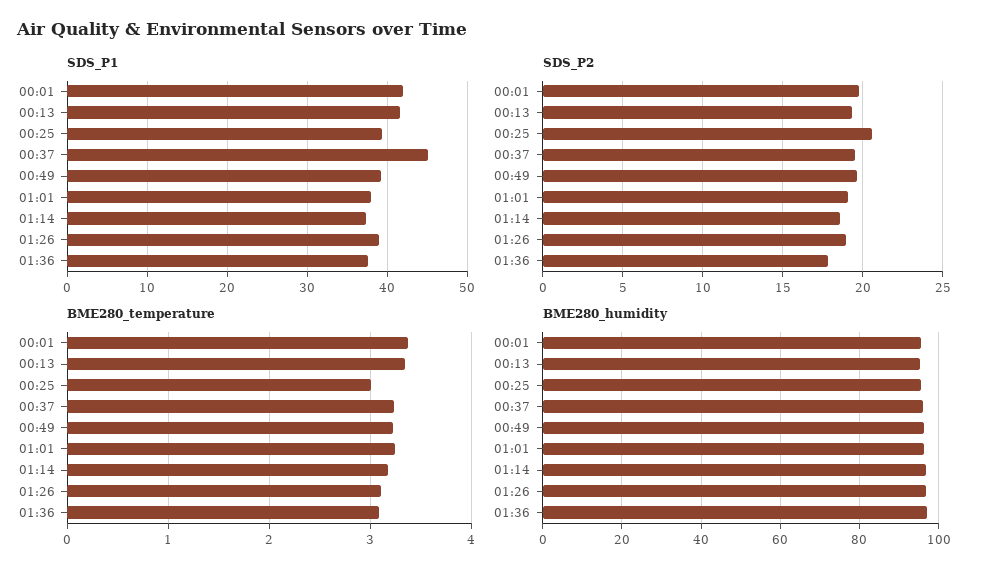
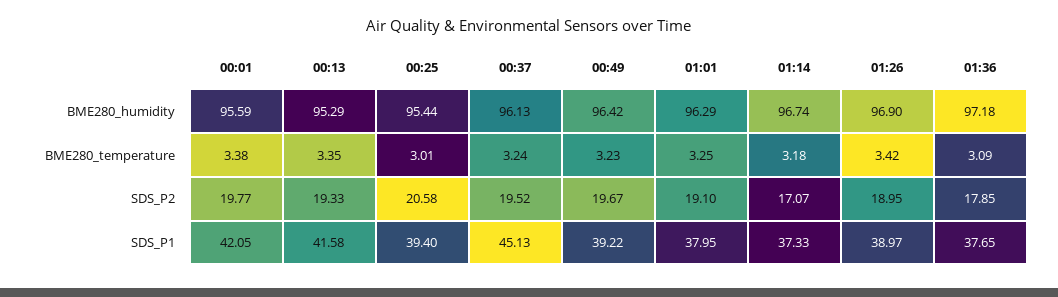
  {
    "SDS_P1": {
      "00:01": 42.05,
      "00:13": 41.58,
      "00:25": 39.4,
      "00:37": 45.13,
      "00:49": 39.22,
      "01:01": 37.95,
      "01:14": 37.33,
      "01:26": 38.97,
      "01:36": 37.65
    },
    "SDS_P2": {
      "00:01": 19.77,
      "00:13": 19.33,
      "00:25": 20.58,
      "00:37": 19.52,
      "00:49": 19.67,
      "01:01": 19.1,
-     "01:14": 18.5,
+     "01:14": 17.07,
      "01:26": 18.95,
      "01:36": 17.85
    },
    "BME280_temperature": {
      "00:01": 3.38,
      "00:13": 3.35,
      "00:25": 3.01,
      "00:37": 3.24,
      "00:49": 3.23,
      "01:01": 3.25,
      "01:14": 3.18,
-     "01:26": 3.1,
+     "01:26": 3.42,
      "01:36": 3.09
    },
    "BME280_humidity": {
      "00:01": 95.59,
      "00:13": 95.29,
      "00:25": 95.44,
      "00:37": 96.13,
      "00:49": 96.42,
      "01:01": 96.29,
      "01:14": 96.74,
      "01:26": 96.9,
      "01:36": 97.18
    }
  }

